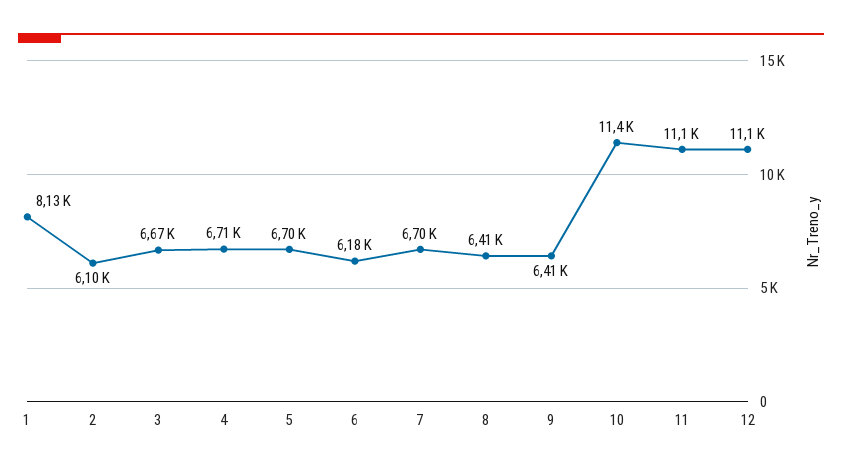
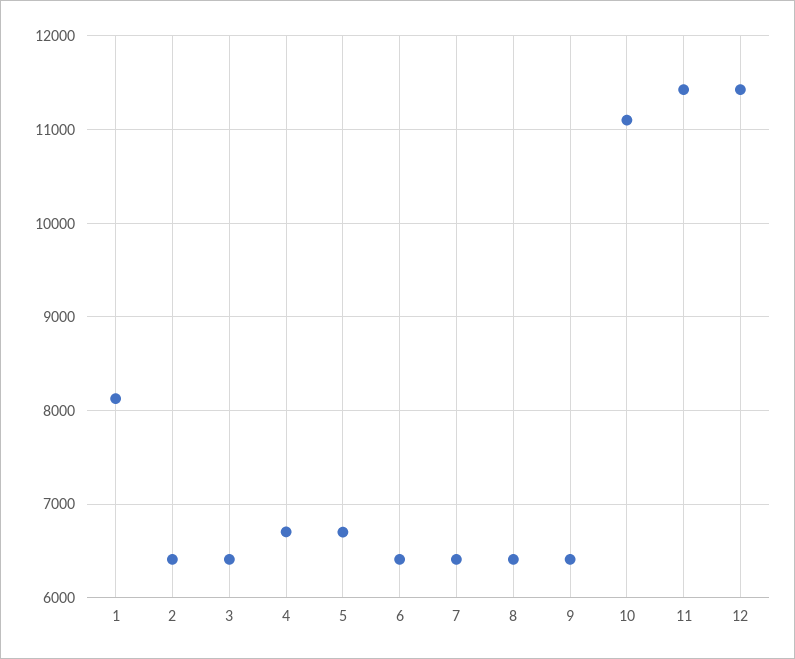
  {
    "1": 8130,
-   "2": 6100,
+   "2": 6400,
-   "3": 6670,
+   "3": 6400,
    "4": 6710,
    "5": 6700,
-   "6": 6180,
+   "6": 6400,
-   "7": 6700,
+   "7": 6400,
    "8": 6410,
    "9": 6410,
-   "10": 11400,
+   "10": 11100,
-   "11": 11100,
+   "11": 11400,
-   "12": 11100
+   "12": 11400
  }

